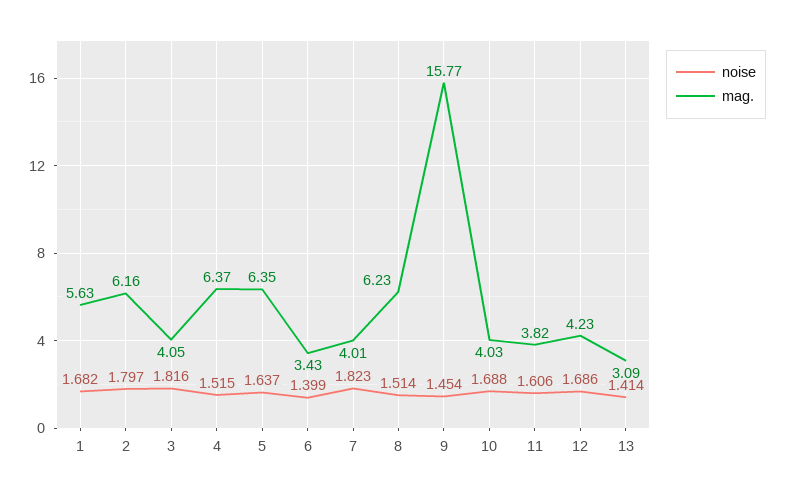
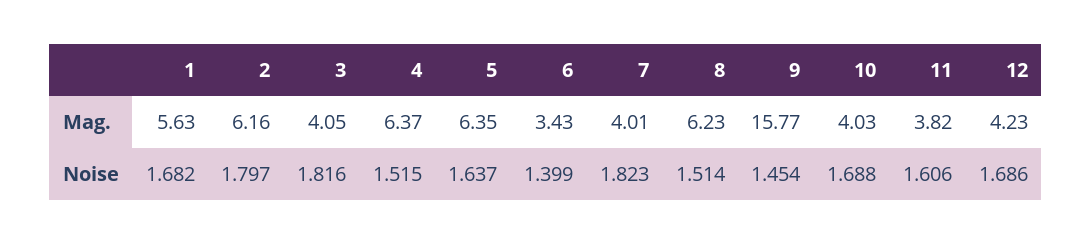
  {
    "noise": {
      "1": 1.682,
      "2": 1.797,
      "3": 1.816,
      "4": 1.515,
      "5": 1.637,
      "6": 1.399,
      "7": 1.823,
      "8": 1.514,
      "9": 1.454,
      "10": 1.688,
      "11": 1.606,
-     "12": 1.686,
+     "12": 1.686
-     "13": 1.414
    },
    "mag.": {
      "1": 5.63,
      "2": 6.16,
      "3": 4.05,
      "4": 6.37,
      "5": 6.35,
      "6": 3.43,
      "7": 4.01,
      "8": 6.23,
      "9": 15.77,
      "10": 4.03,
      "11": 3.82,
-     "12": 4.23,
+     "12": 4.23
-     "13": 3.09
    }
  }

